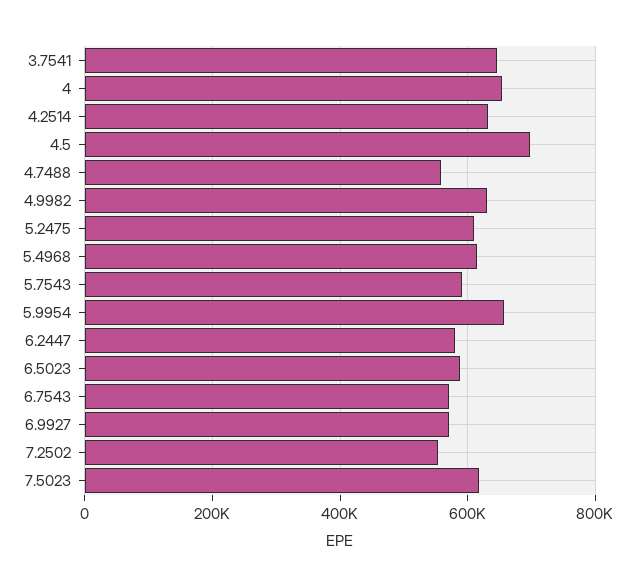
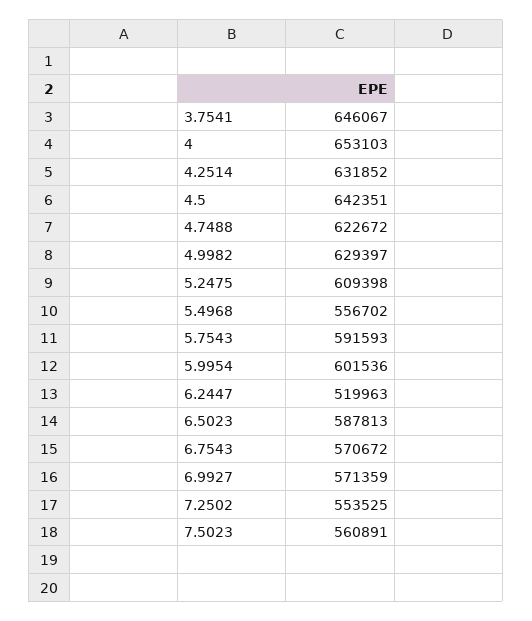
  {
    "3.7541": 646067,
    "4": 653103,
    "4.2514": 631852,
-   "4.5": 700000,
+   "4.5": 642351,
-   "4.7488": 560000,
+   "4.7488": 622672,
    "4.9982": 629397,
    "5.2475": 609398,
-   "5.4968": 620000,
+   "5.4968": 556702,
    "5.7543": 591593,
-   "5.9954": 660000,
+   "5.9954": 601536,
-   "6.2447": 580000,
+   "6.2447": 519963,
    "6.5023": 587813,
    "6.7543": 570672,
    "6.9927": 571359,
    "7.2502": 553525,
-   "7.5023": 620000
+   "7.5023": 560891
  }

